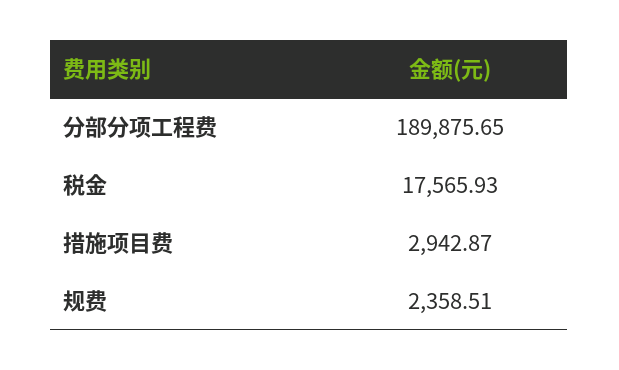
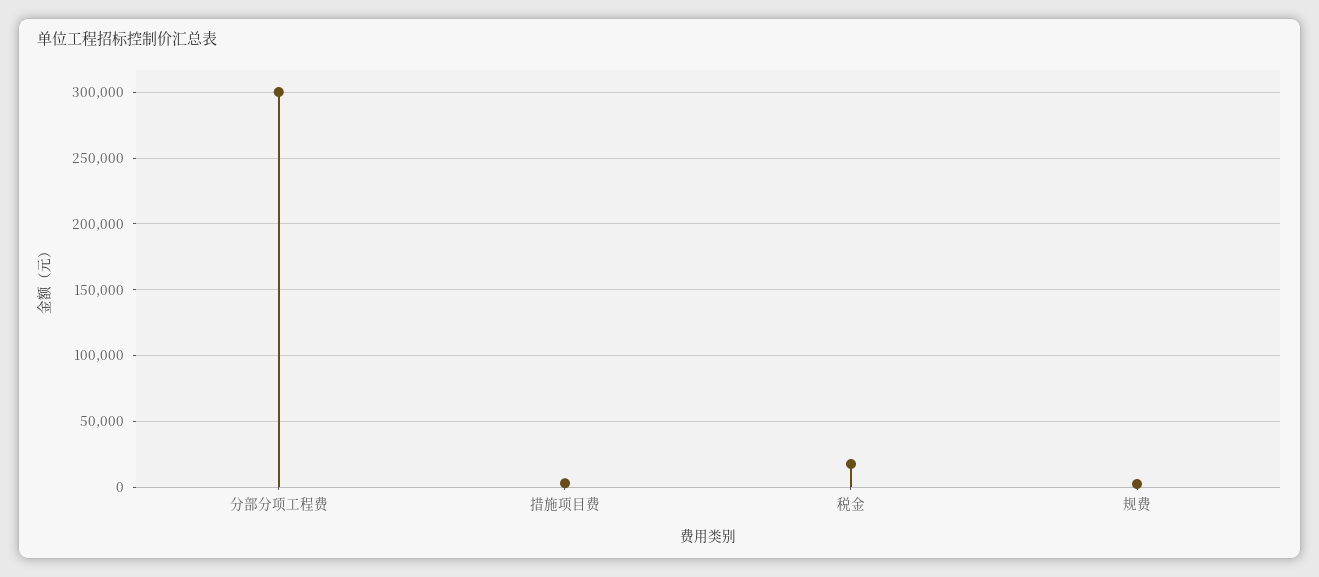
  {
-   "分部分项工程费": 189875.65,
+   "分部分项工程费": 300000,
    "税金": 17565.93,
    "措施项目费": 2942.87,
    "规费": 2358.51
  }

